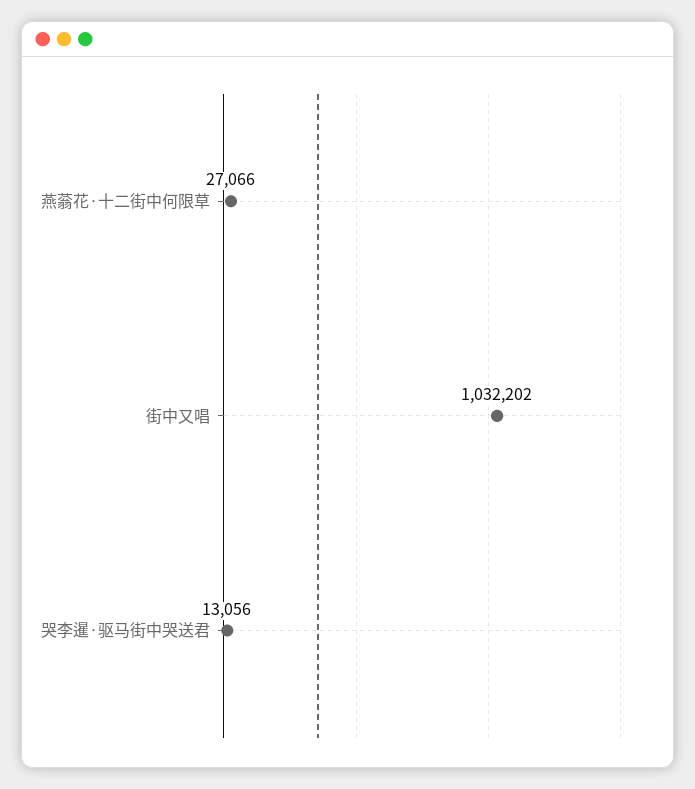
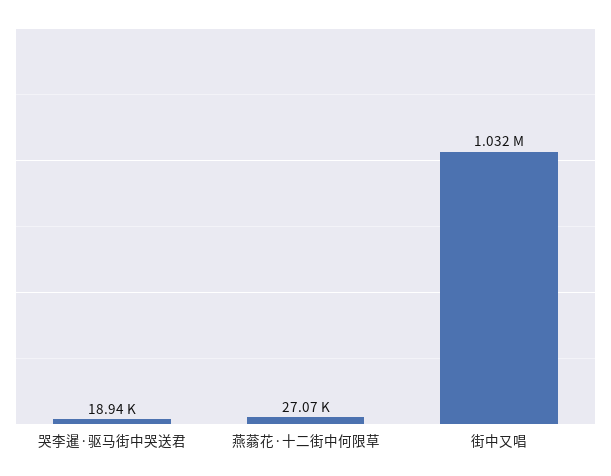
  {
    "燕蓊花·十二街中何限草": 27066,
    "街中又唱": 1032202,
-   "哭李暹·驱马街中哭送君": 13056
+   "哭李暹·驱马街中哭送君": 18940
  }

